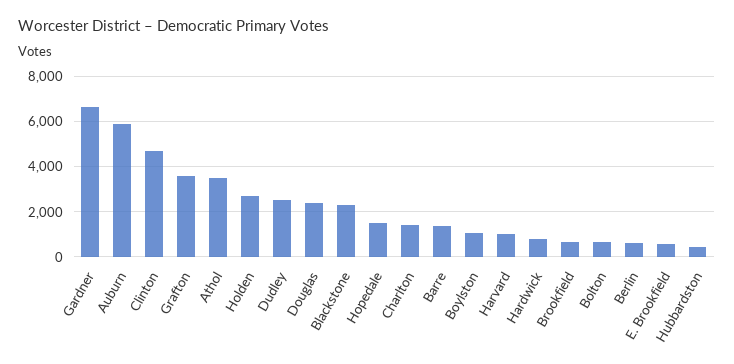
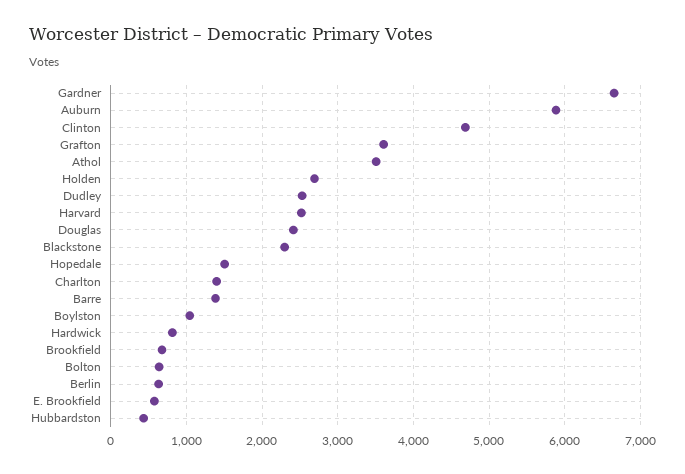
  {
    "Gardner": 6700,
    "Auburn": 5900,
    "Clinton": 4700,
    "Grafton": 3600,
    "Athol": 3500,
    "Holden": 2700,
    "Dudley": 2500,
    "Douglas": 2400,
    "Blackstone": 2300,
    "Hopedale": 1500,
    "Charlton": 1400,
    "Barre": 1400,
    "Boylston": 1000,
-   "Harvard": 1000,
+   "Harvard": 2500,
    "Hardwick": 800,
    "Brookfield": 700,
    "Bolton": 600,
    "Berlin": 600,
    "E. Brookfield": 600,
    "Hubbardston": 400
  }

